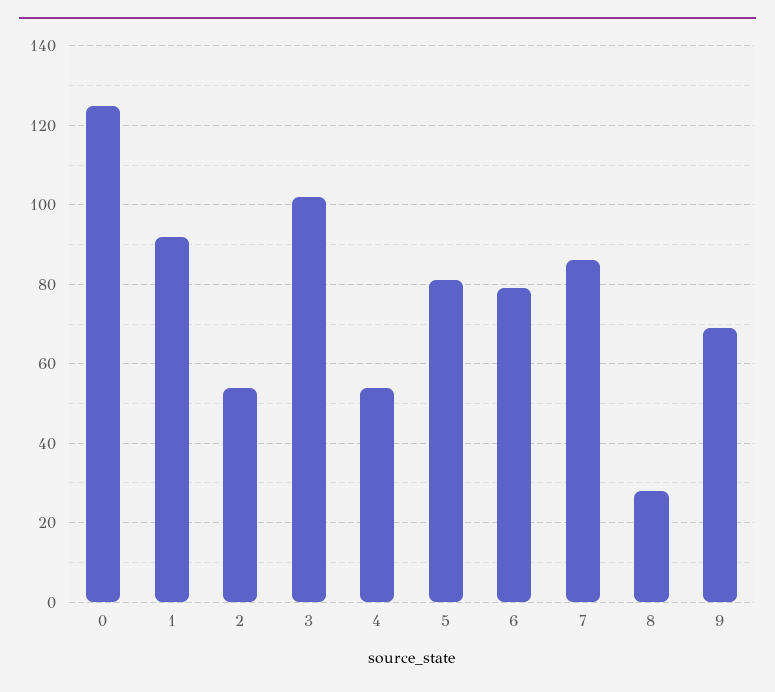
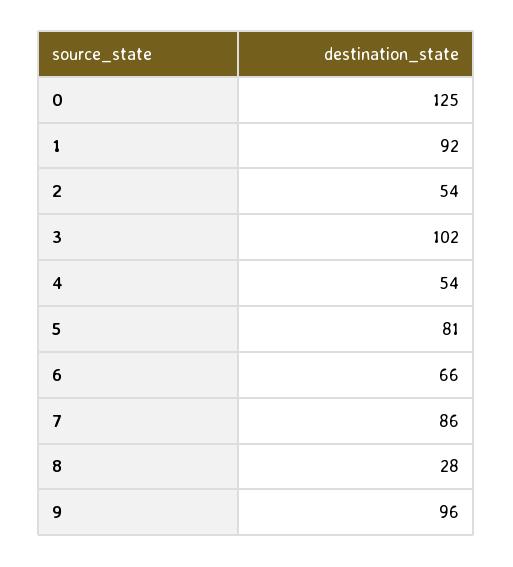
  {
    "0": 125,
    "1": 92,
    "2": 54,
    "3": 102,
    "4": 54,
    "5": 81,
-   "6": 80,
+   "6": 66,
    "7": 86,
    "8": 28,
-   "9": 70
+   "9": 96
  }

